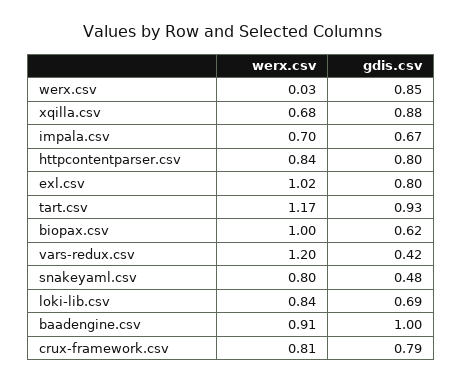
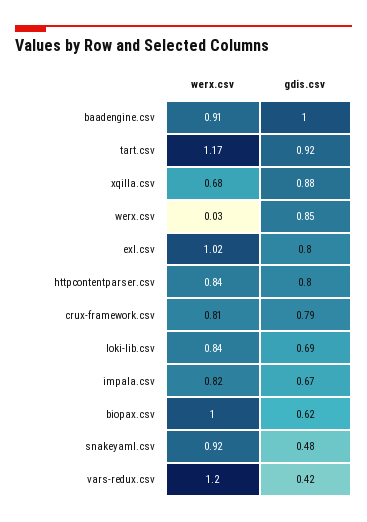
  {
    "werx.csv": {
      "werx.csv": 0.03,
      "xqilla.csv": 0.68,
-     "impala.csv": 0.7,
+     "impala.csv": 0.82,
      "httpcontentparser.csv": 0.84,
      "exl.csv": 1.02,
      "tart.csv": 1.17,
      "biopax.csv": 1,
      "vars-redux.csv": 1.2,
-     "snakeyaml.csv": 0.8,
+     "snakeyaml.csv": 0.92,
      "loki-lib.csv": 0.84,
      "baadengine.csv": 0.91,
      "crux-framework.csv": 0.81
    },
    "gdis.csv": {
      "werx.csv": 0.85,
      "xqilla.csv": 0.88,
      "impala.csv": 0.67,
      "httpcontentparser.csv": 0.8,
      "exl.csv": 0.8,
-     "tart.csv": 0.93,
+     "tart.csv": 0.92,
      "biopax.csv": 0.62,
      "vars-redux.csv": 0.42,
      "snakeyaml.csv": 0.48,
      "loki-lib.csv": 0.69,
      "baadengine.csv": 1,
      "crux-framework.csv": 0.79
    }
  }

